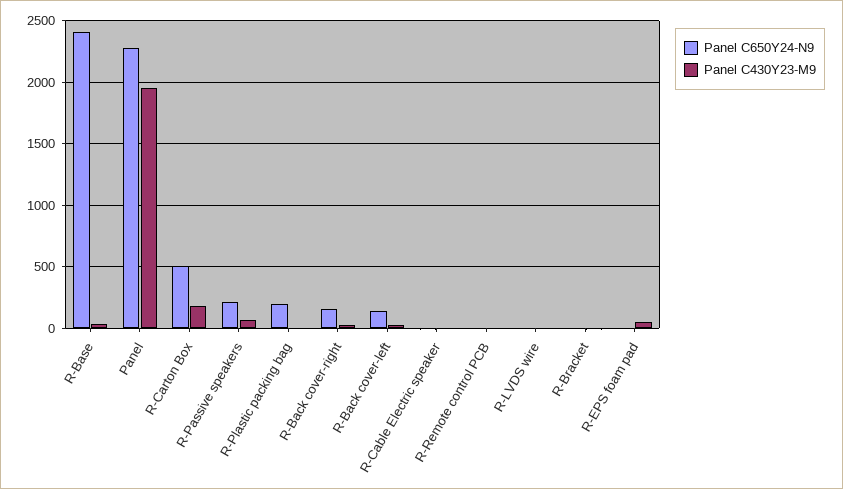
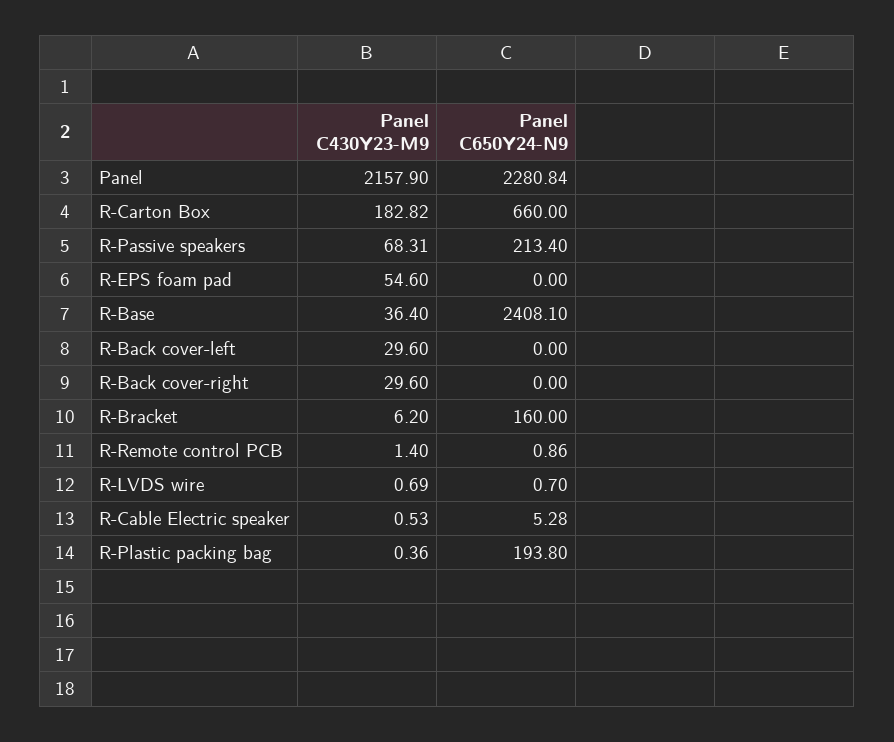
  {
    "Panel C650Y24-N9": {
      "R-Base": 2408.1,
      "Panel": 2280.84,
-     "R-Carton Box": 500,
+     "R-Carton Box": 660,
      "R-Passive speakers": 213.4,
      "R-Plastic packing bag": 193.8,
-     "R-Back cover-right": 150,
+     "R-Back cover-right": 0,
-     "R-Back cover-left": 150,
+     "R-Back cover-left": 0,
      "R-Cable Electric speaker": 5.28,
      "R-Remote control PCB": 0.86,
      "R-LVDS wire": 0.7,
-     "R-Bracket": 0,
+     "R-Bracket": 160,
      "R-EPS foam pad": 0
    },
    "Panel C430Y23-M9": {
      "R-Base": 36.4,
-     "Panel": 1950,
+     "Panel": 2157.9,
      "R-Carton Box": 182.82,
      "R-Passive speakers": 68.31,
      "R-Plastic packing bag": 0.36,
      "R-Back cover-right": 29.6,
      "R-Back cover-left": 29.6,
      "R-Cable Electric speaker": 0.53,
      "R-Remote control PCB": 1.4,
      "R-LVDS wire": 0.69,
      "R-Bracket": 6.2,
      "R-EPS foam pad": 54.6
    }
  }

